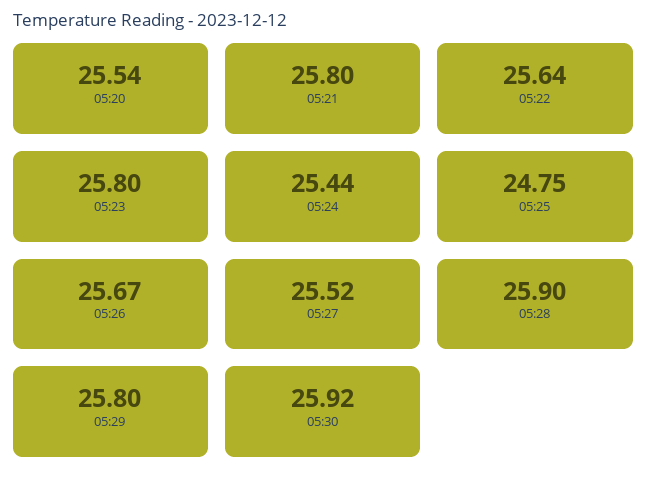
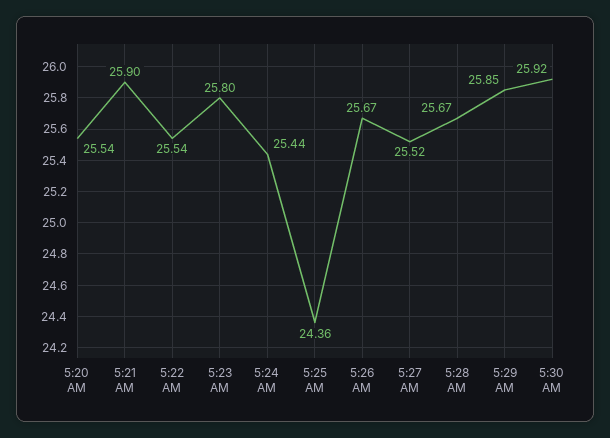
  {
    "05:20": 25.54,
-   "05:21": 25.8,
+   "05:21": 25.9,
-   "05:22": 25.64,
+   "05:22": 25.54,
    "05:23": 25.8,
    "05:24": 25.44,
-   "05:25": 24.75,
+   "05:25": 24.36,
    "05:26": 25.67,
    "05:27": 25.52,
-   "05:28": 25.9,
+   "05:28": 25.67,
-   "05:29": 25.8,
+   "05:29": 25.85,
    "05:30": 25.92
  }

